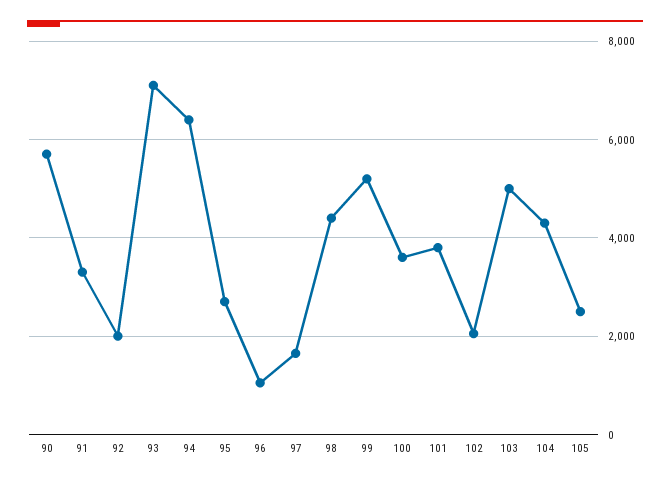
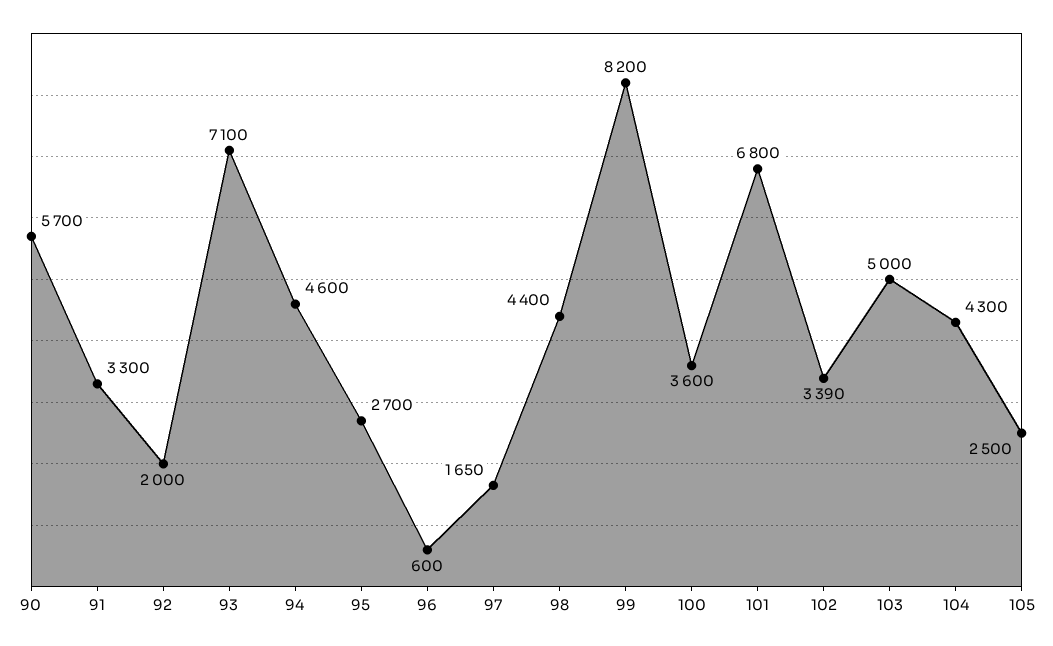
  {
    "90": 5700,
    "91": 3300,
    "92": 2000,
    "93": 7100,
-   "94": 6400,
+   "94": 4600,
    "95": 2700,
-   "96": 1000,
+   "96": 600,
    "97": 1650,
    "98": 4400,
-   "99": 5200,
+   "99": 8200,
    "100": 3600,
-   "101": 3800,
+   "101": 6800,
-   "102": 2000,
+   "102": 3390,
    "103": 5000,
    "104": 4300,
    "105": 2500
  }

